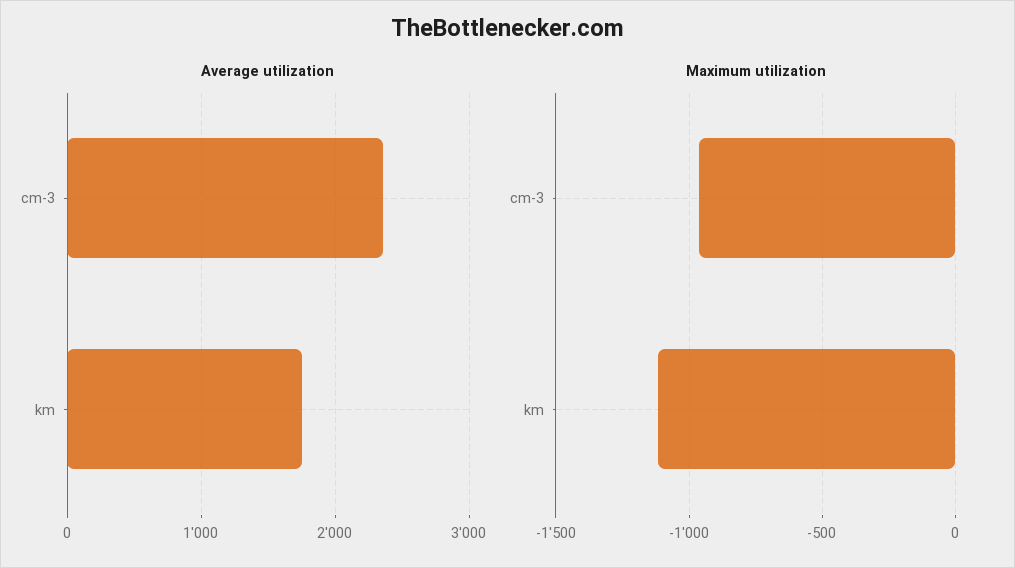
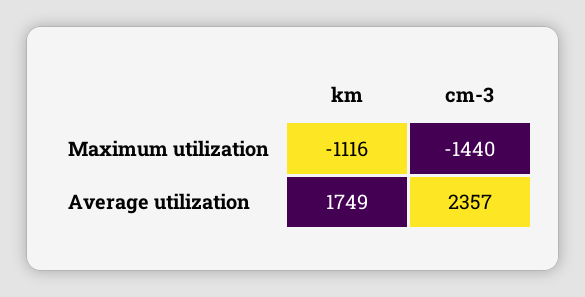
  {
    "Average utilization": {
      "cm-3": 2357,
      "km": 1749
    },
    "Maximum utilization": {
-     "cm-3": -950,
+     "cm-3": -1440,
      "km": -1116
    }
  }

